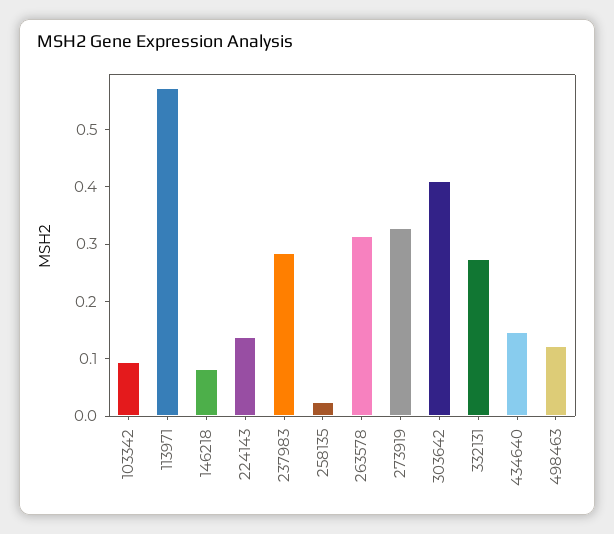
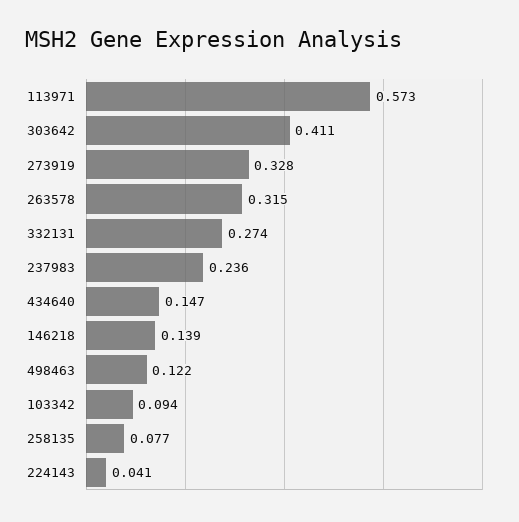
  {
    "103342": 0.094,
    "113971": 0.573,
-   "146218": 0.08,
+   "146218": 0.139,
-   "224143": 0.14,
+   "224143": 0.041,
-   "237983": 0.28,
+   "237983": 0.236,
-   "258135": 0.02,
+   "258135": 0.077,
    "263578": 0.315,
    "273919": 0.328,
    "303642": 0.411,
    "332131": 0.274,
    "434640": 0.147,
    "498463": 0.122
  }

